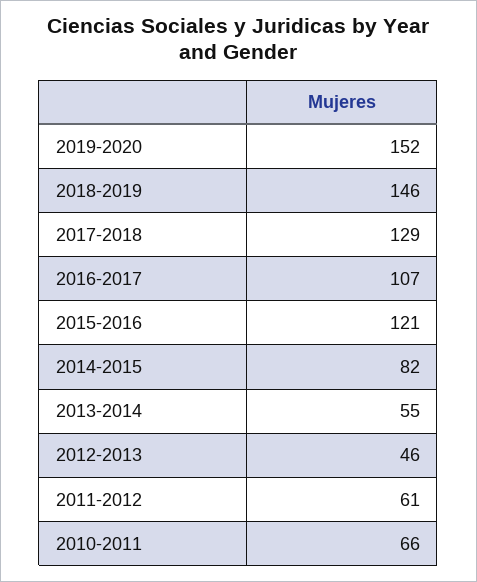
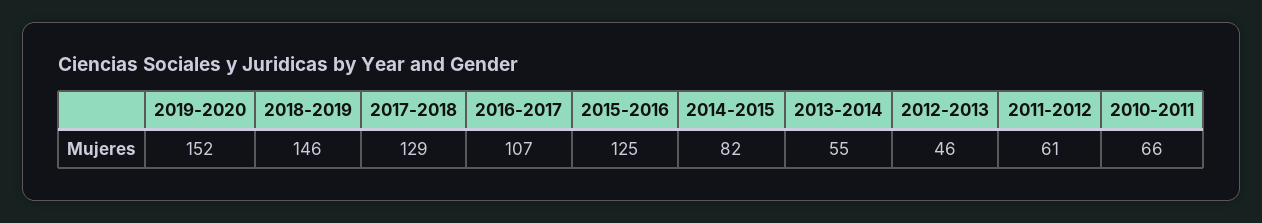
  {
    "2019-2020": 152,
    "2018-2019": 146,
    "2017-2018": 129,
    "2016-2017": 107,
-   "2015-2016": 121,
+   "2015-2016": 125,
    "2014-2015": 82,
    "2013-2014": 55,
    "2012-2013": 46,
    "2011-2012": 61,
    "2010-2011": 66
  }

